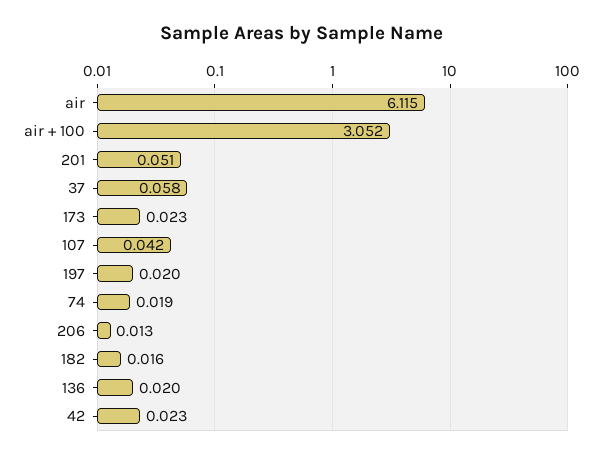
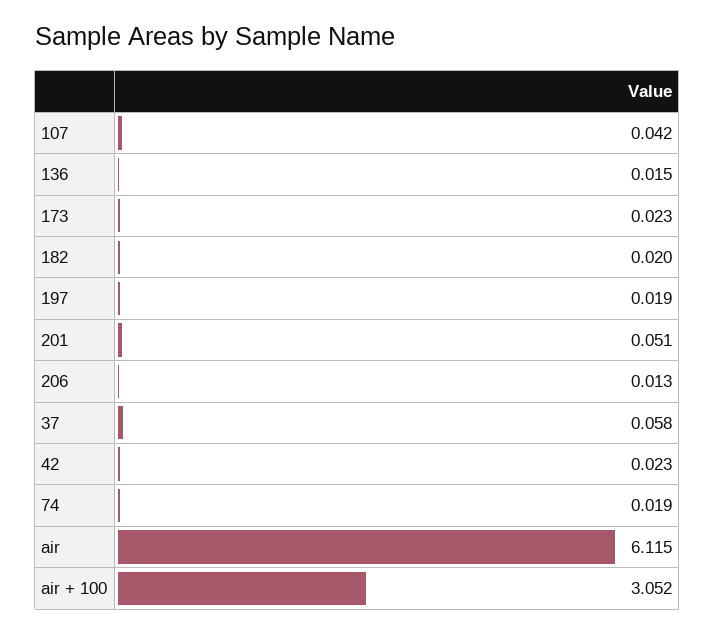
  {
    "air": 6.115,
    "air + 100": 3.052,
    "201": 0.051,
    "37": 0.058,
    "173": 0.023,
    "107": 0.042,
-   "197": 0.02,
+   "197": 0.019,
    "74": 0.019,
    "206": 0.013,
-   "182": 0.016,
+   "182": 0.02,
-   "136": 0.02,
+   "136": 0.015,
    "42": 0.023
  }

